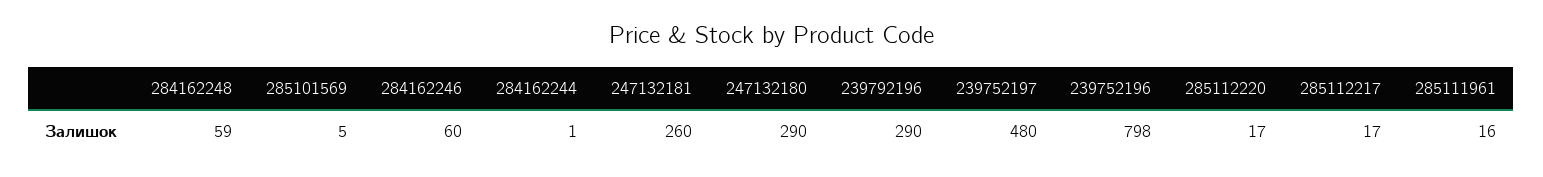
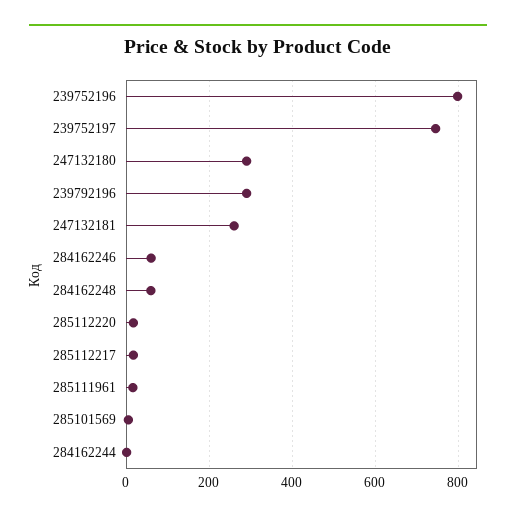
  {
    "284162248": 59,
    "285101569": 5,
    "284162246": 60,
    "284162244": 1,
    "247132181": 260,
    "247132180": 290,
    "239792196": 290,
-   "239752197": 480,
+   "239752197": 740,
    "239752196": 798,
    "285112220": 17,
    "285112217": 17,
    "285111961": 16
  }

